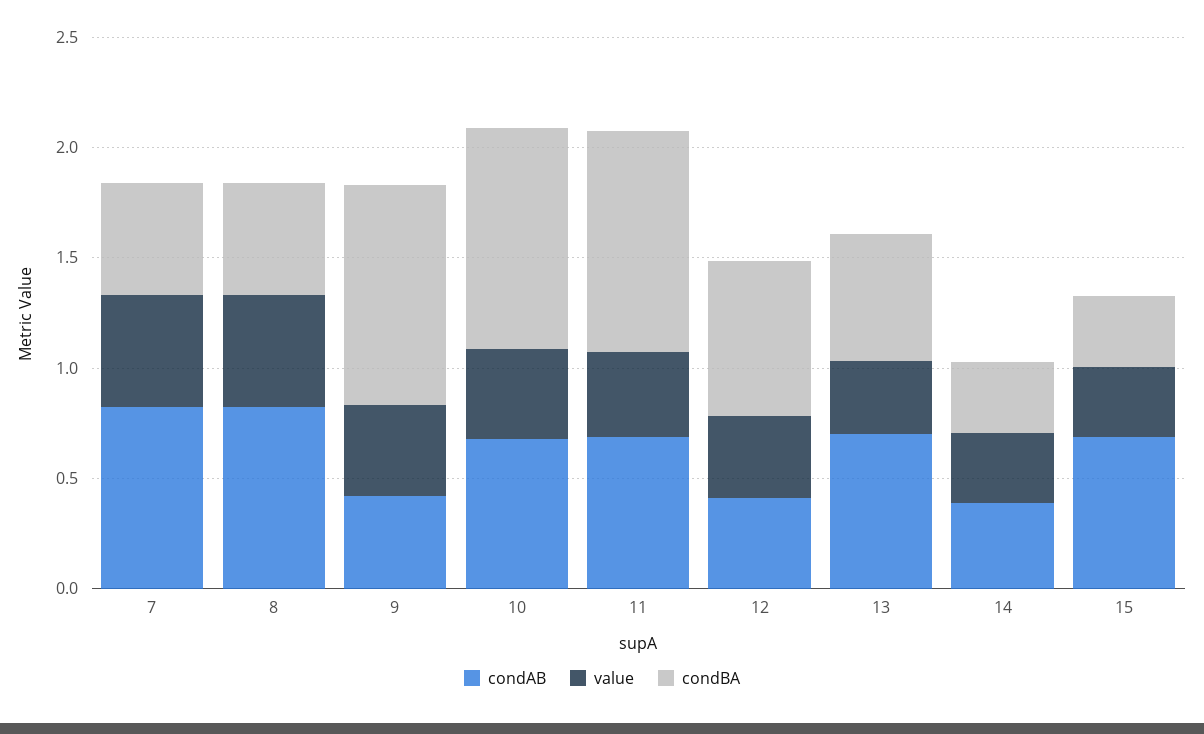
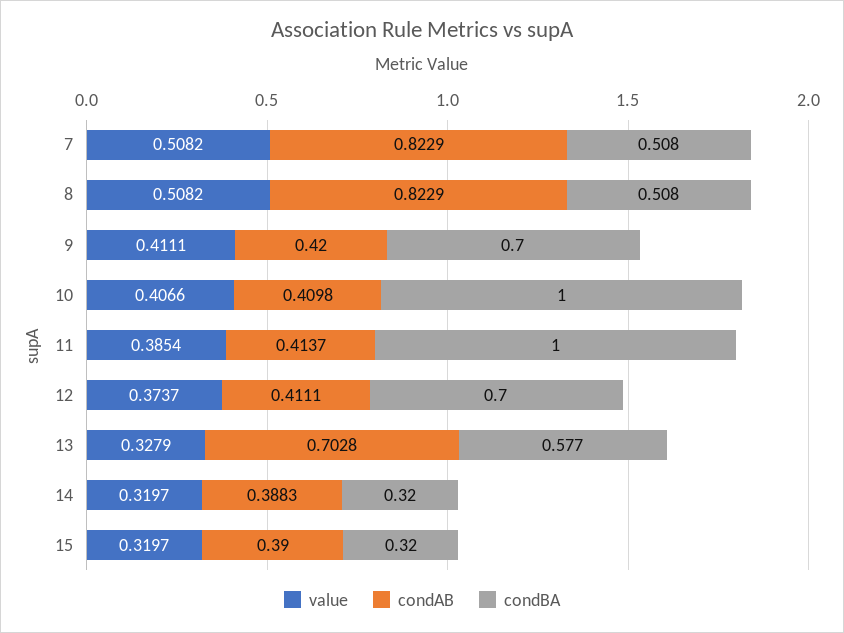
  {
    "condAB": {
      "7": 0.8229,
      "8": 0.8229,
      "9": 0.42,
-     "10": 0.7,
+     "10": 0.4098,
-     "11": 0.7,
+     "11": 0.4137,
      "12": 0.4111,
      "13": 0.7028,
      "14": 0.3883,
-     "15": 0.7
+     "15": 0.39
    },
    "value": {
      "7": 0.5082,
      "8": 0.5082,
      "9": 0.4111,
      "10": 0.4066,
      "11": 0.3854,
      "12": 0.3737,
      "13": 0.3279,
      "14": 0.3197,
      "15": 0.3197
    },
    "condBA": {
      "7": 0.508,
      "8": 0.508,
-     "9": 1,
+     "9": 0.7,
      "10": 1,
      "11": 1,
      "12": 0.7,
      "13": 0.577,
      "14": 0.32,
      "15": 0.32
    }
  }

